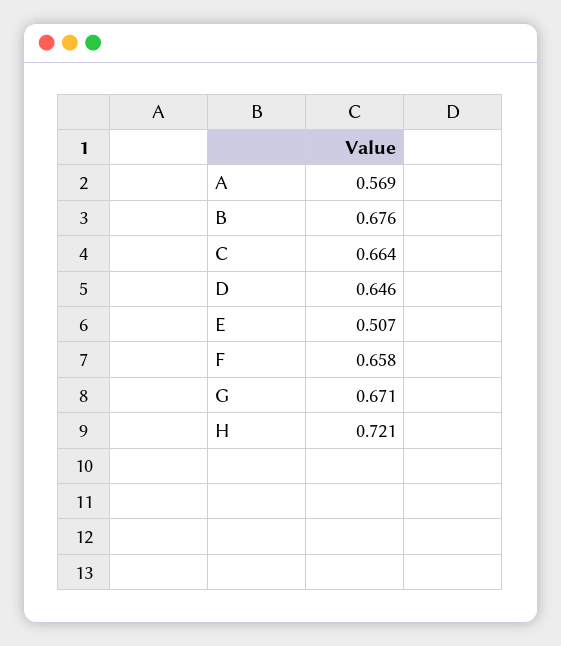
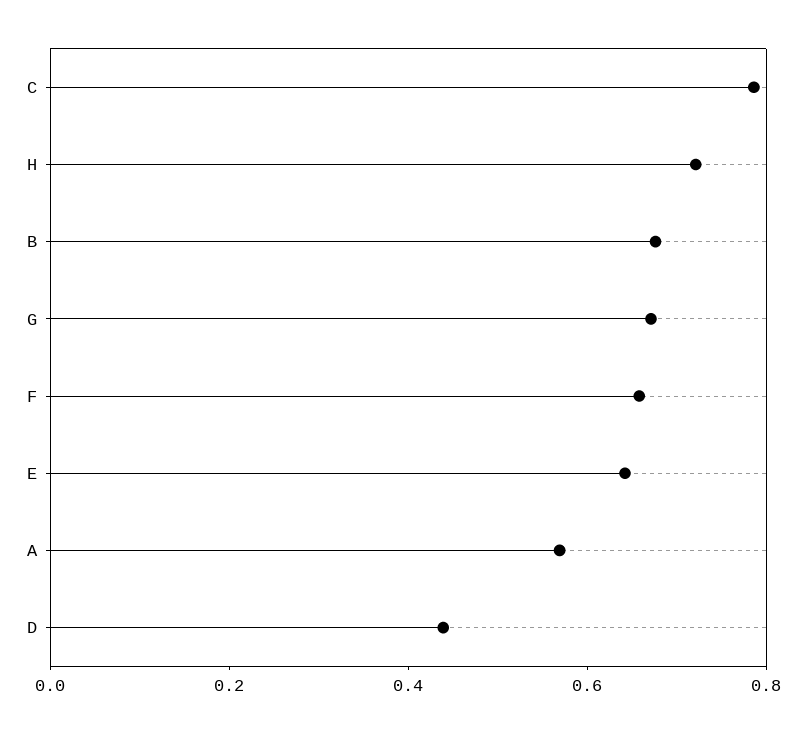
  {
    "A": 0.569,
    "B": 0.676,
-   "C": 0.664,
+   "C": 0.8,
-   "D": 0.646,
+   "D": 0.45,
-   "E": 0.507,
+   "E": 0.65,
    "F": 0.658,
    "G": 0.671,
    "H": 0.721
  }

